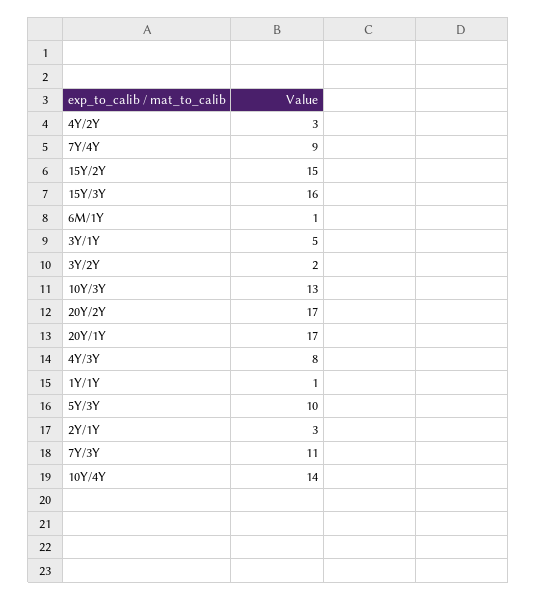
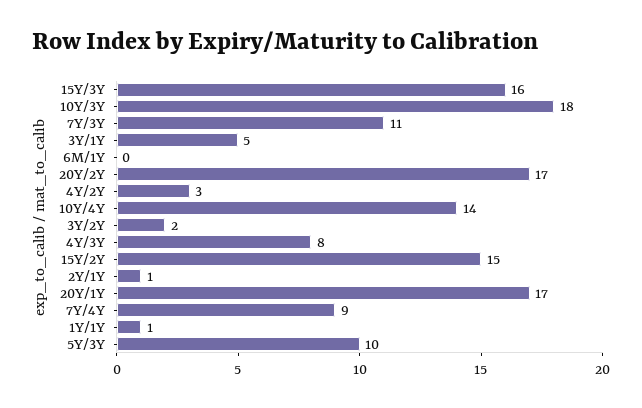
  {
    "4Y/2Y": 3,
    "7Y/4Y": 9,
    "15Y/2Y": 15,
    "15Y/3Y": 16,
-   "6M/1Y": 1,
+   "6M/1Y": 0,
    "3Y/1Y": 5,
    "3Y/2Y": 2,
-   "10Y/3Y": 13,
+   "10Y/3Y": 18,
    "20Y/2Y": 17,
    "20Y/1Y": 17,
    "4Y/3Y": 8,
    "1Y/1Y": 1,
    "5Y/3Y": 10,
-   "2Y/1Y": 3,
+   "2Y/1Y": 1,
    "7Y/3Y": 11,
    "10Y/4Y": 14
  }

